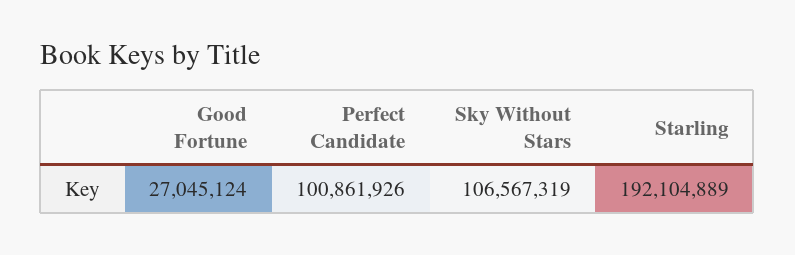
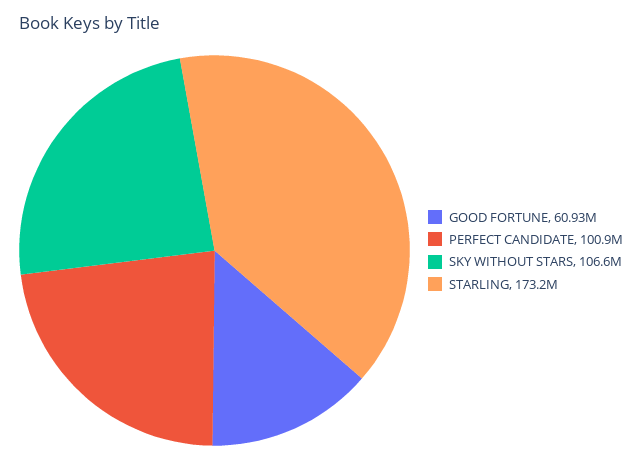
  {
-   "Good Fortune": 27045124,
+   "Good Fortune": 60930000,
    "Perfect Candidate": 100861926,
    "Sky Without Stars": 106567319,
-   "Starling": 192104889
+   "Starling": 173200000
  }

